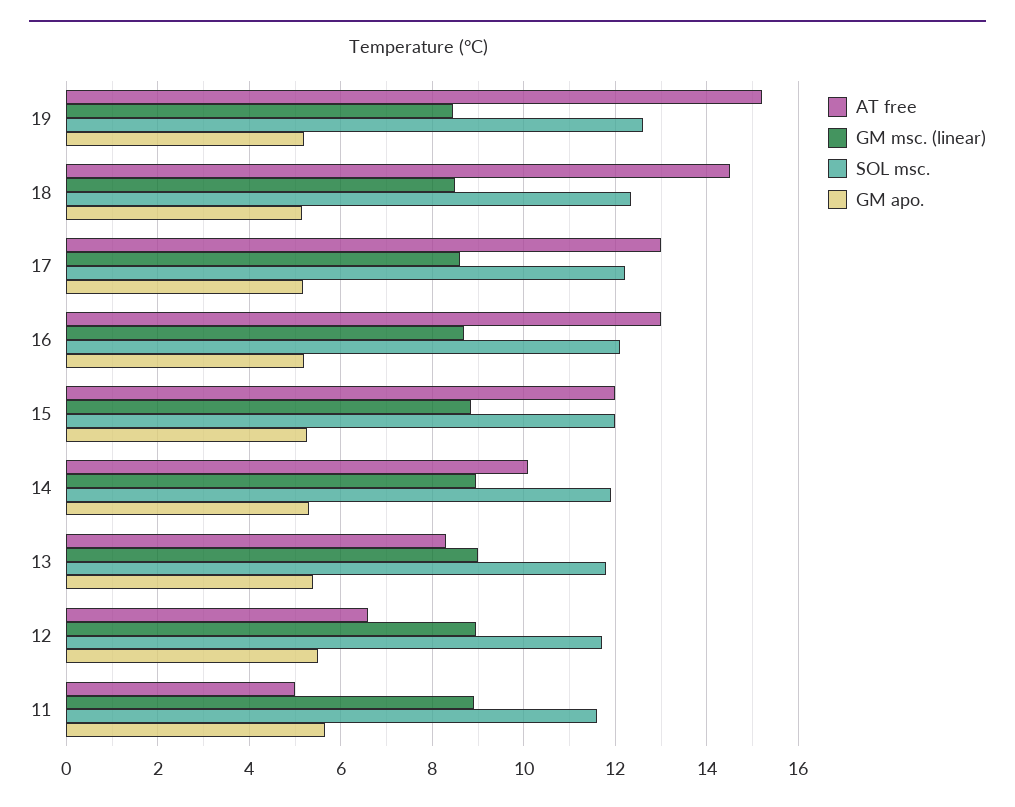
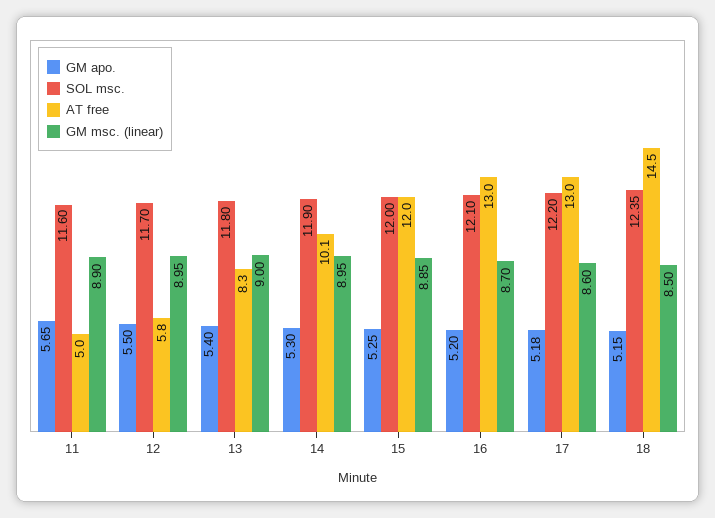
  {
    "AT free": {
-     "19": 15.2,
      "18": 14.5,
      "17": 13,
      "16": 13,
      "15": 12,
      "14": 10.1,
      "13": 8.3,
-     "12": 6.6,
+     "12": 5.8,
      "11": 5
    },
    "GM msc. (linear)": {
-     "19": 8.4,
      "18": 8.5,
      "17": 8.6,
      "16": 8.7,
      "15": 8.85,
      "14": 8.95,
      "13": 9,
      "12": 8.95,
      "11": 8.9
    },
    "SOL msc.": {
-     "19": 12.6,
      "18": 12.35,
      "17": 12.2,
      "16": 12.1,
      "15": 12,
      "14": 11.9,
      "13": 11.8,
      "12": 11.7,
      "11": 11.6
    },
    "GM apo.": {
-     "19": 5.2,
      "18": 5.15,
      "17": 5.18,
      "16": 5.2,
      "15": 5.25,
      "14": 5.3,
      "13": 5.4,
      "12": 5.5,
      "11": 5.65
    }
  }

